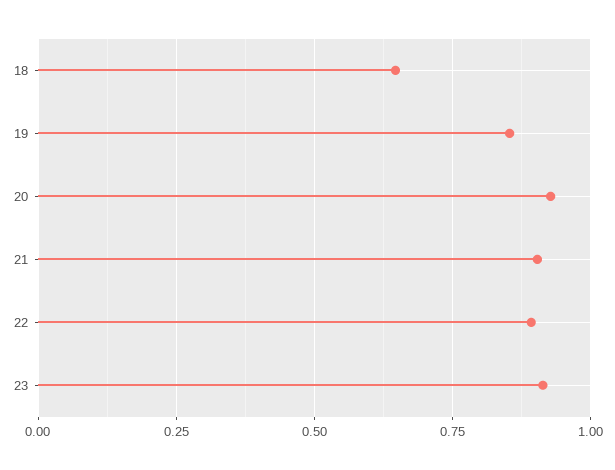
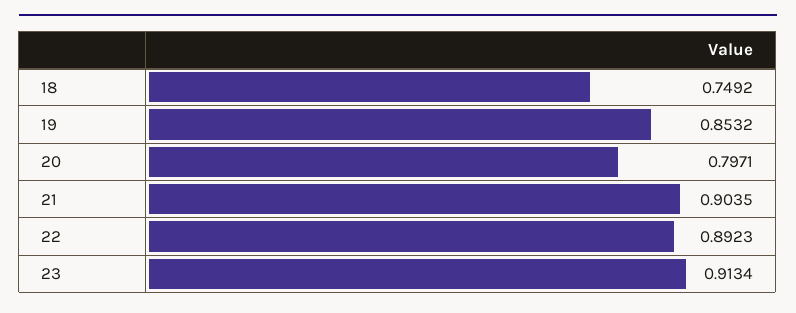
  {
-   "18": 0.65,
+   "18": 0.7492,
    "19": 0.8532,
-   "20": 0.925,
+   "20": 0.7971,
    "21": 0.9035,
    "22": 0.8923,
    "23": 0.9134
  }

